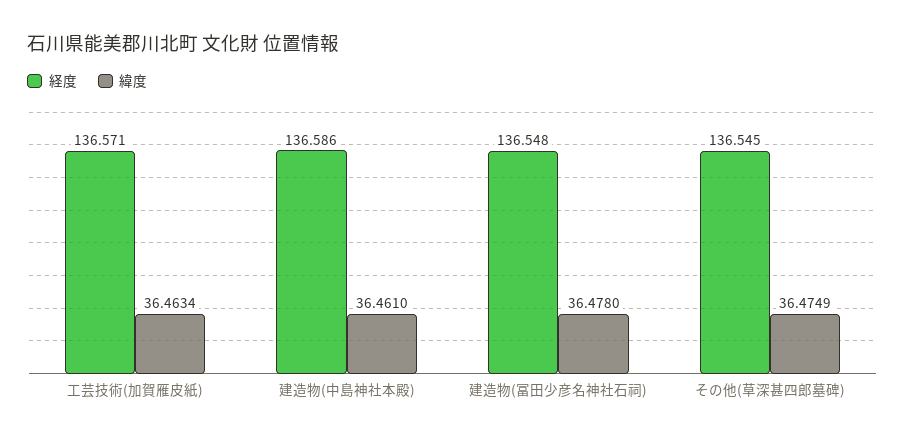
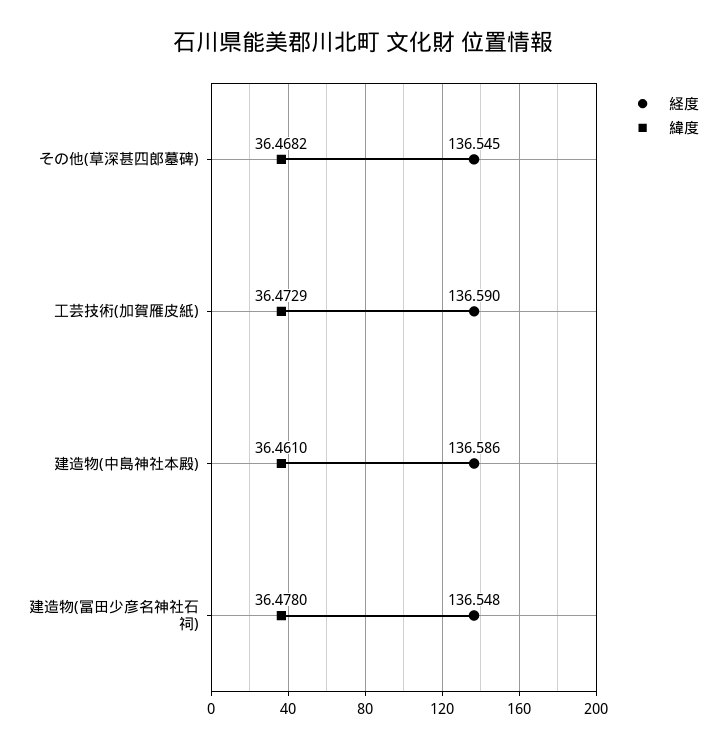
  {
    "経度": {
-     "工芸技術(加賀雁皮紙)": 136.571,
+     "工芸技術(加賀雁皮紙)": 136.59,
      "建造物(中島神社本殿)": 136.586,
      "建造物(冨田少彦名神社石祠)": 136.548,
      "その他(草深甚四郎墓碑)": 136.545
    },
    "緯度": {
-     "工芸技術(加賀雁皮紙)": 36.4634,
+     "工芸技術(加賀雁皮紙)": 36.4729,
      "建造物(中島神社本殿)": 36.461,
      "建造物(冨田少彦名神社石祠)": 36.478,
-     "その他(草深甚四郎墓碑)": 36.4749
+     "その他(草深甚四郎墓碑)": 36.4682
    }
  }

